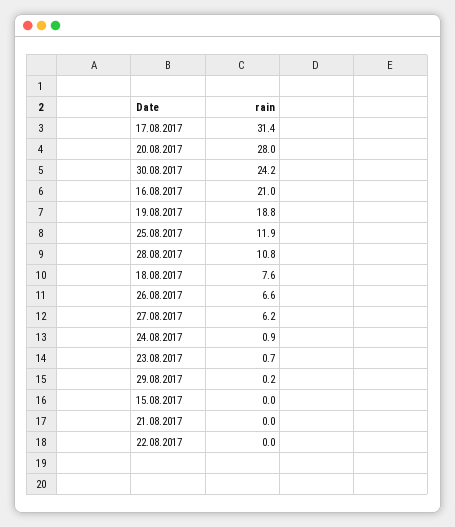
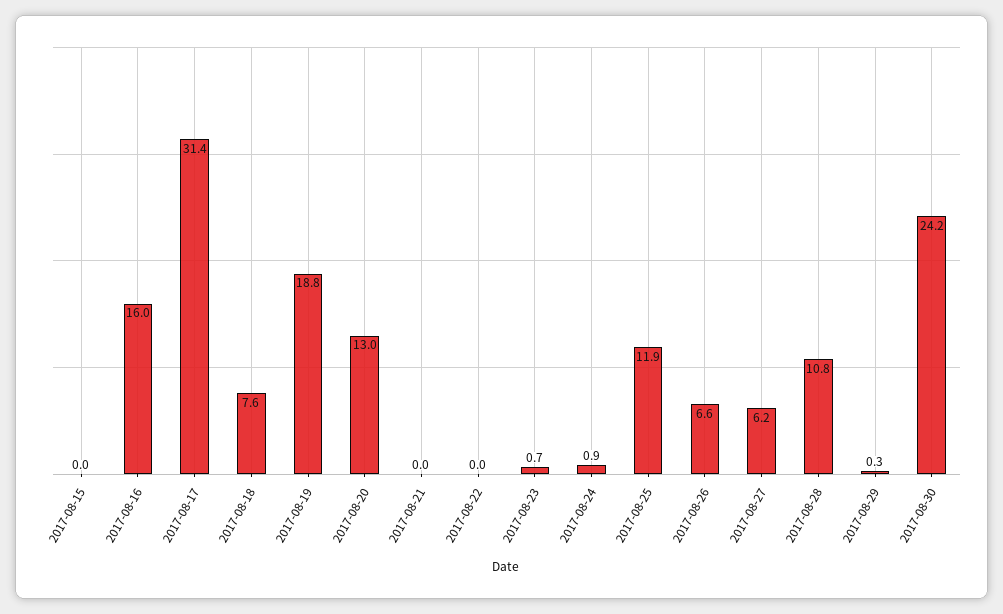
  {
    "17.08.2017": 31.4,
-   "20.08.2017": 28,
+   "20.08.2017": 13,
    "30.08.2017": 24.2,
-   "16.08.2017": 21,
+   "16.08.2017": 16,
    "19.08.2017": 18.8,
    "25.08.2017": 11.9,
    "28.08.2017": 10.8,
    "18.08.2017": 7.6,
    "26.08.2017": 6.6,
    "27.08.2017": 6.2,
    "24.08.2017": 0.9,
    "23.08.2017": 0.7,
-   "29.08.2017": 0.2,
+   "29.08.2017": 0.3,
    "15.08.2017": 0,
    "21.08.2017": 0,
    "22.08.2017": 0
  }

